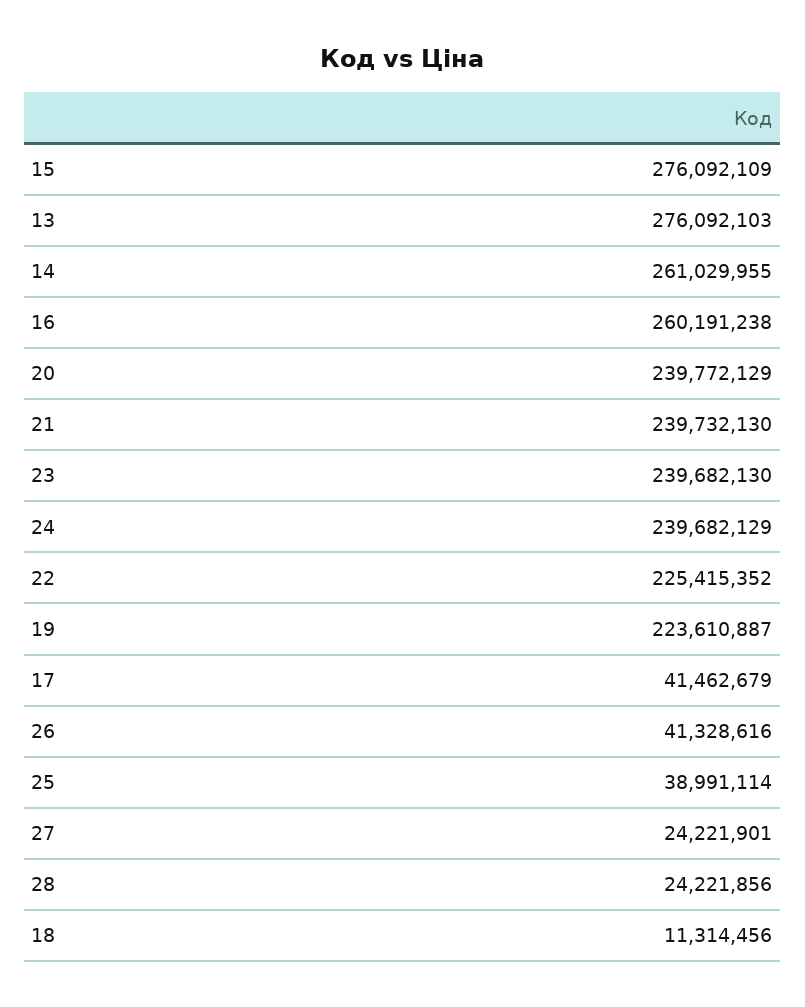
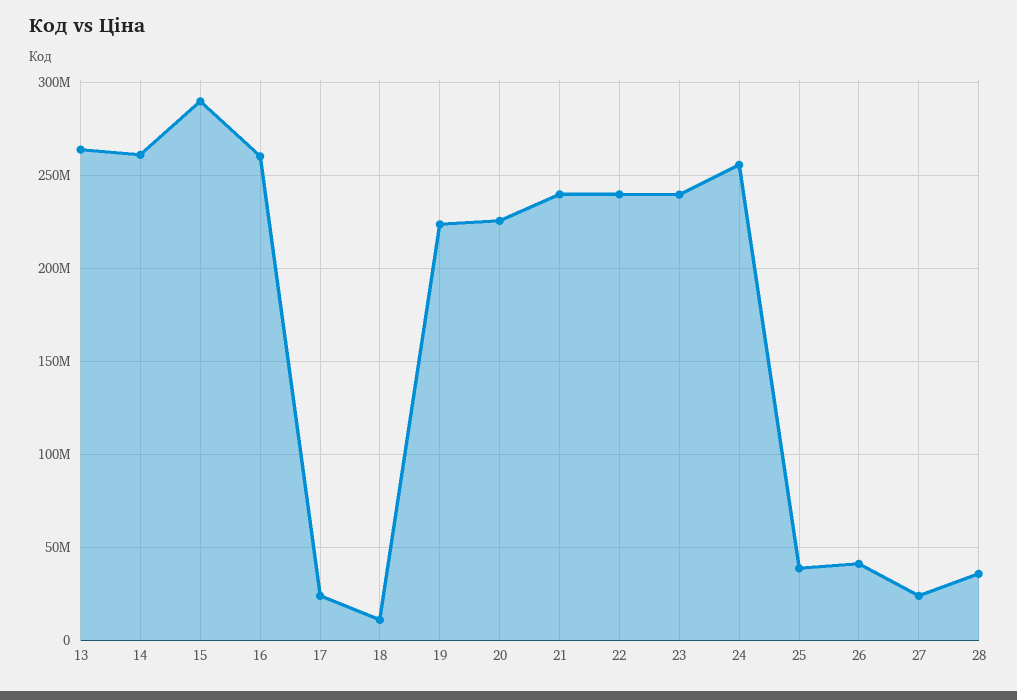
  {
-   "15": 276092109,
+   "15": 290000000,
-   "13": 276092103,
+   "13": 265000000,
    "14": 261029955,
    "16": 260191238,
-   "20": 239772129,
+   "20": 225000000,
    "21": 239732130,
    "23": 239682130,
-   "24": 239682129,
+   "24": 255000000,
-   "22": 225415352,
+   "22": 240000000,
    "19": 223610887,
-   "17": 41462679,
+   "17": 25000000,
    "26": 41328616,
    "25": 38991114,
    "27": 24221901,
-   "28": 24221856,
+   "28": 35000000,
    "18": 11314456
  }

